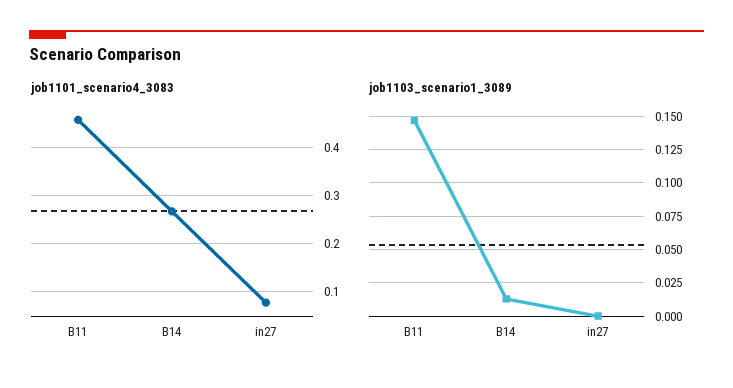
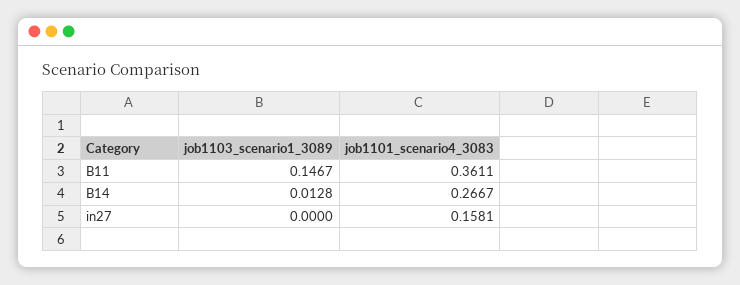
  {
    "job1101_scenario4_3083": {
-     "B11": 0.46,
+     "B11": 0.3611,
      "B14": 0.2667,
-     "in27": 0.08
+     "in27": 0.1581
    },
    "job1103_scenario1_3089": {
      "B11": 0.1467,
      "B14": 0.0128,
      "in27": 0
    }
  }

